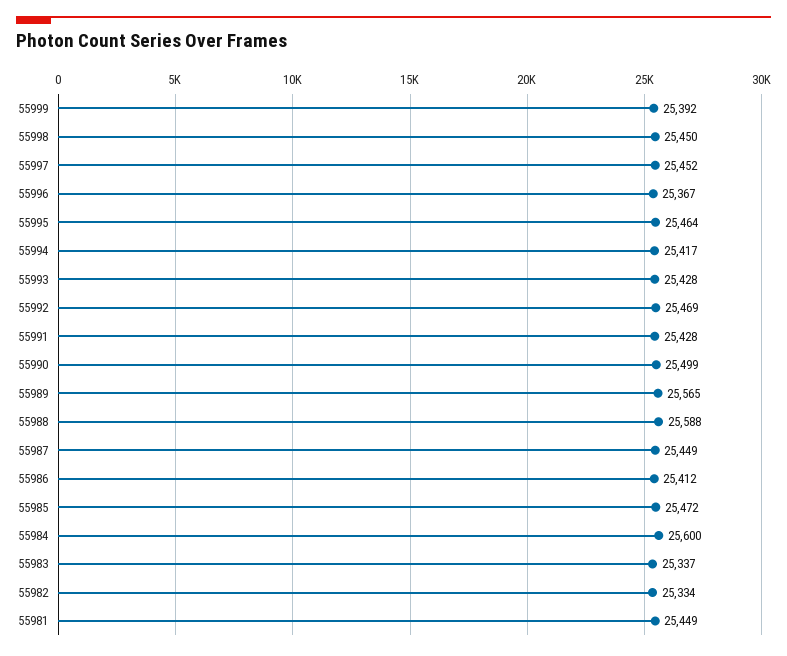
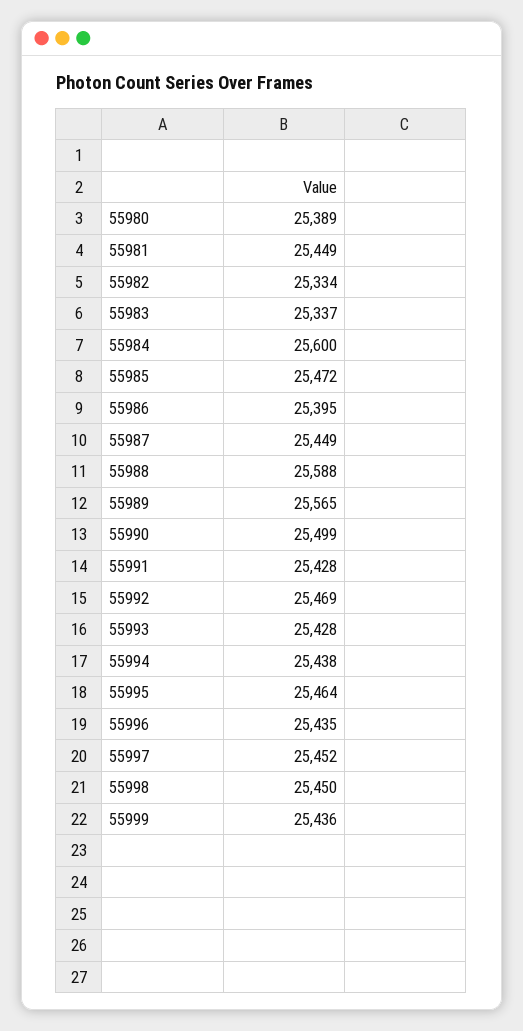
  {
-   "55999": 25392,
+   "55999": 25436,
    "55998": 25450,
    "55997": 25452,
-   "55996": 25367,
+   "55996": 25435,
    "55995": 25464,
-   "55994": 25417,
+   "55994": 25438,
    "55993": 25428,
    "55992": 25469,
    "55991": 25428,
    "55990": 25499,
    "55989": 25565,
    "55988": 25588,
    "55987": 25449,
-   "55986": 25412,
+   "55986": 25395,
    "55985": 25472,
    "55984": 25600,
    "55983": 25337,
    "55982": 25334,
-   "55981": 25449
+   "55981": 25449,
+   "55980": 25389
  }

